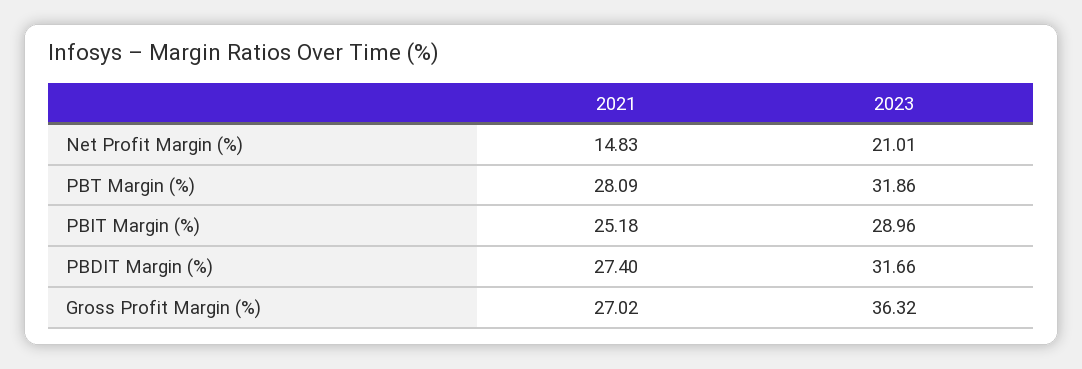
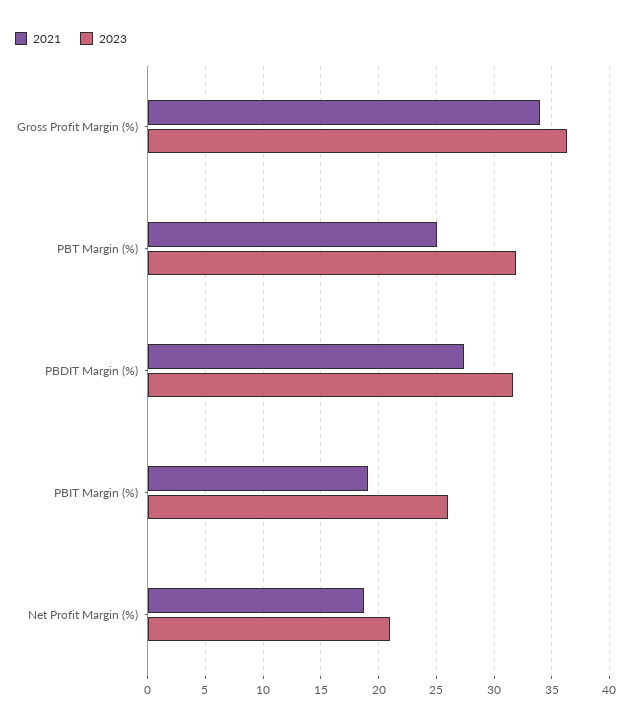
  {
    "2021": {
-     "Net Profit Margin (%)": 14.83,
+     "Net Profit Margin (%)": 19,
-     "PBT Margin (%)": 28.09,
+     "PBT Margin (%)": 25,
-     "PBIT Margin (%)": 25.18,
+     "PBIT Margin (%)": 19,
      "PBDIT Margin (%)": 27.4,
-     "Gross Profit Margin (%)": 27.02
+     "Gross Profit Margin (%)": 34
    },
    "2023": {
      "Net Profit Margin (%)": 21.01,
      "PBT Margin (%)": 31.86,
-     "PBIT Margin (%)": 28.96,
+     "PBIT Margin (%)": 26,
      "PBDIT Margin (%)": 31.66,
      "Gross Profit Margin (%)": 36.32
    }
  }

